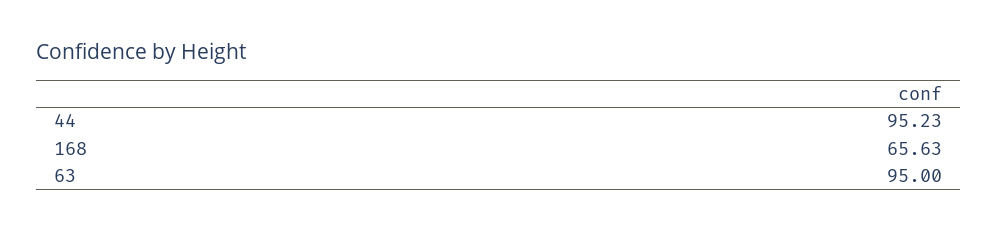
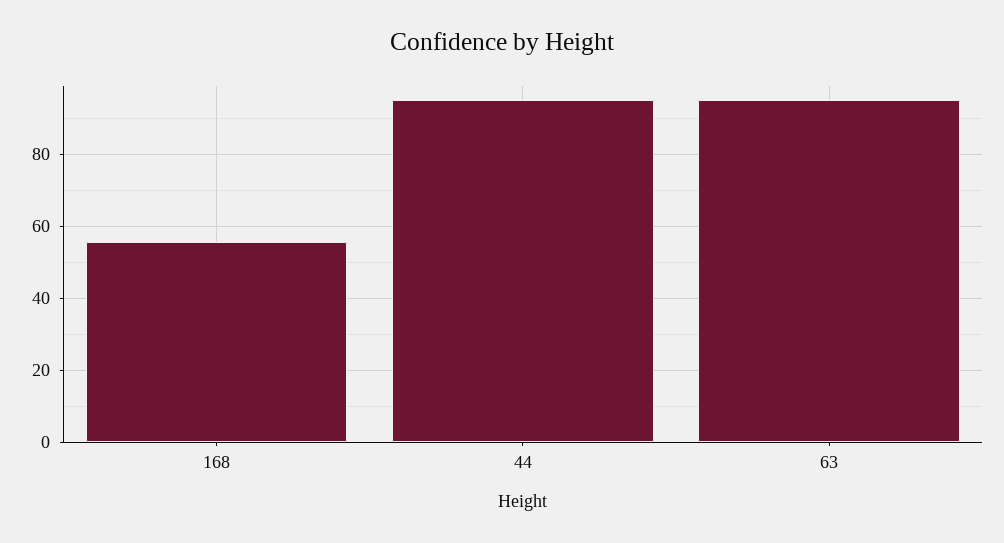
  {
    "44": 95.23,
-   "168": 65.63,
+   "168": 56,
    "63": 95
  }

